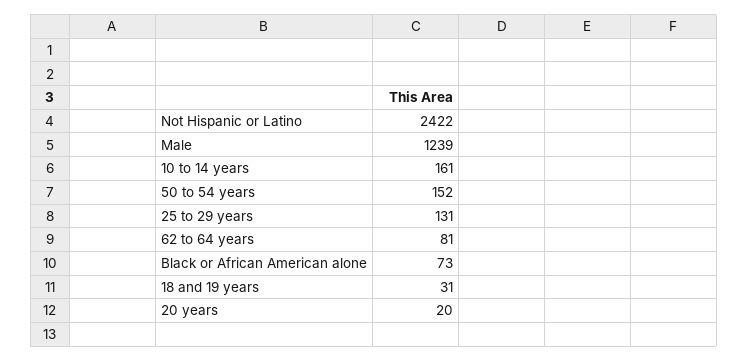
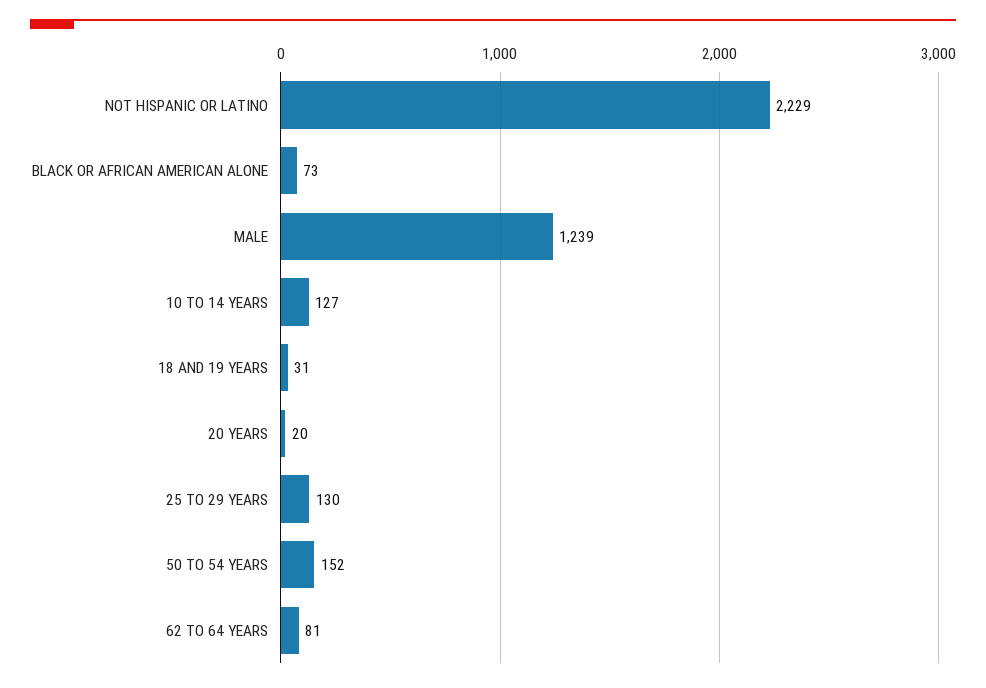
  {
-   "Not Hispanic or Latino": 2422,
+   "Not Hispanic or Latino": 2229,
    "Male": 1239,
-   "10 to 14 years": 161,
+   "10 to 14 years": 127,
    "50 to 54 years": 152,
-   "25 to 29 years": 131,
+   "25 to 29 years": 130,
    "62 to 64 years": 81,
    "Black or African American alone": 73,
    "18 and 19 years": 31,
    "20 years": 20
  }

